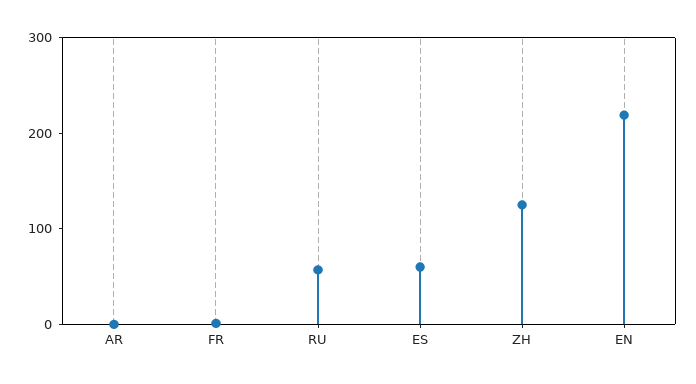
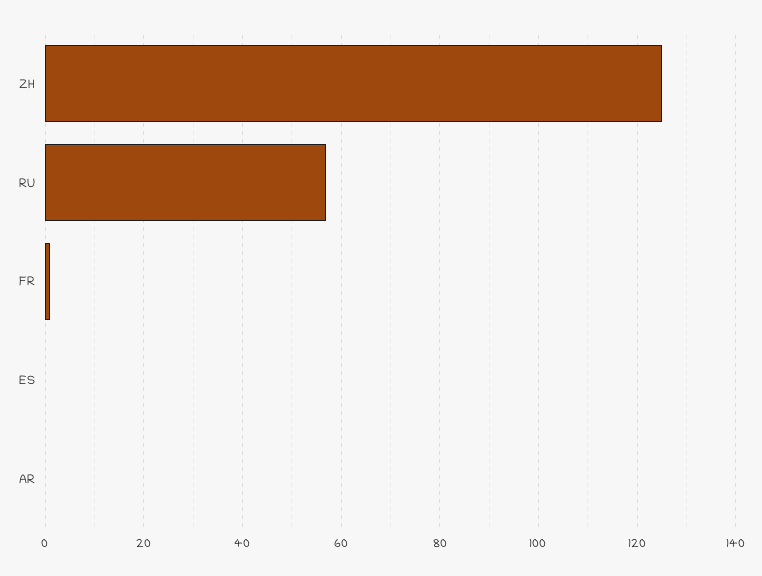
  {
    "AR": 0,
    "FR": 0,
    "RU": 55,
-   "ES": 60,
+   "ES": 0,
-   "ZH": 125,
+   "ZH": 125
-   "EN": 220
  }

